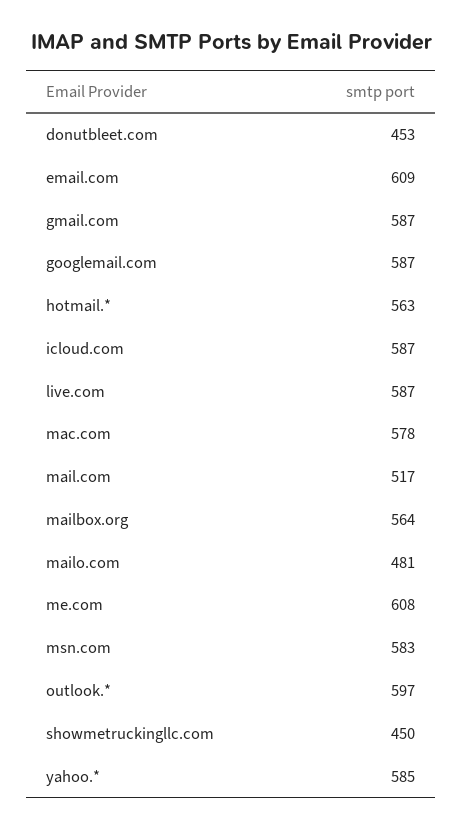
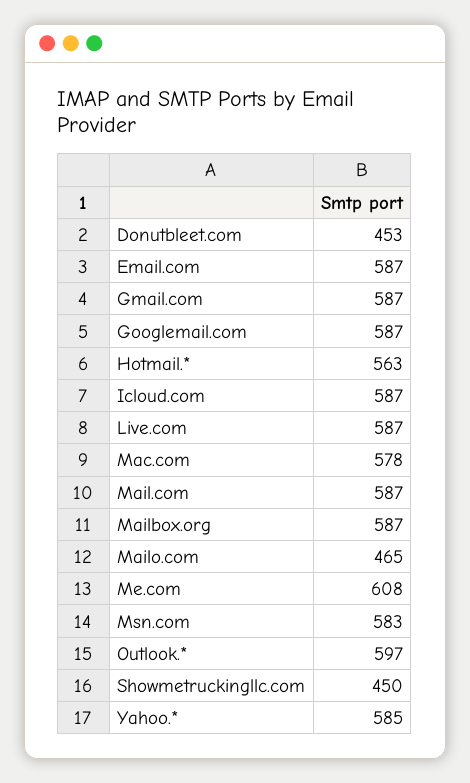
  {
    "donutbleet.com": 453,
-   "email.com": 609,
+   "email.com": 587,
    "gmail.com": 587,
    "googlemail.com": 587,
    "hotmail.*": 563,
    "icloud.com": 587,
    "live.com": 587,
    "mac.com": 578,
-   "mail.com": 517,
+   "mail.com": 587,
-   "mailbox.org": 564,
+   "mailbox.org": 587,
-   "mailo.com": 481,
+   "mailo.com": 465,
    "me.com": 608,
    "msn.com": 583,
    "outlook.*": 597,
    "showmetruckingllc.com": 450,
    "yahoo.*": 585
  }

